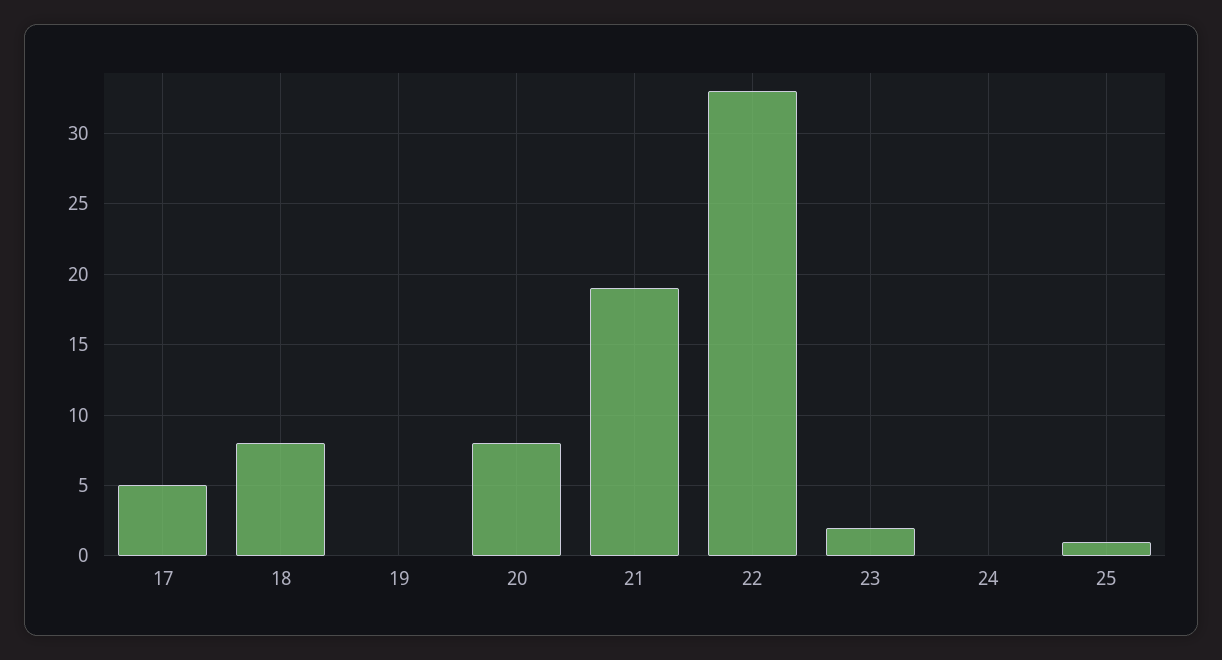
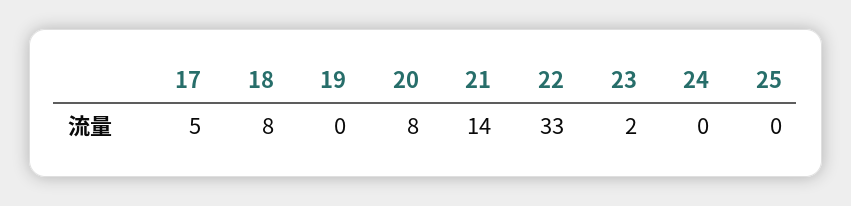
  {
    "17": 5,
    "18": 8,
    "19": 0,
    "20": 8,
-   "21": 19,
+   "21": 14,
    "22": 33,
    "23": 2,
    "24": 0,
-   "25": 1
+   "25": 0
  }

